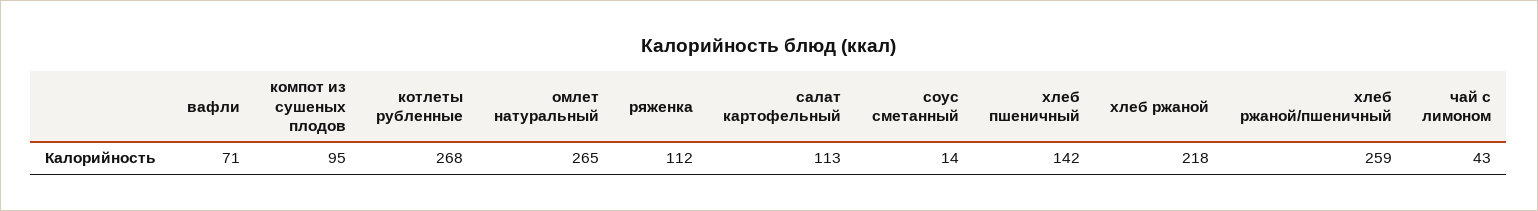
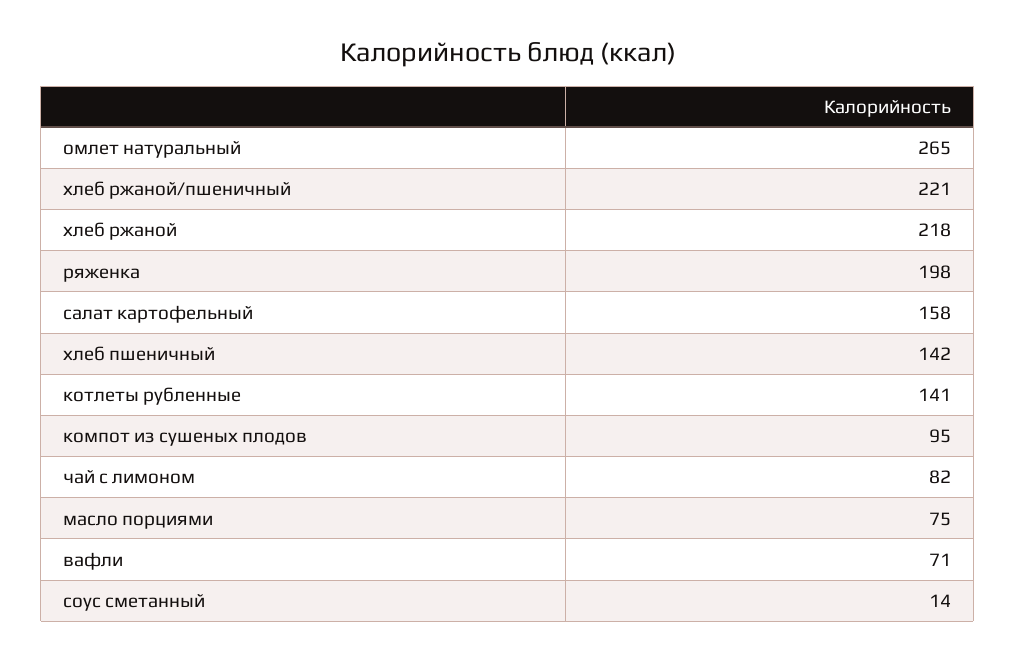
  {
    "вафли": 71,
    "компот из сушеных плодов": 95,
-   "котлеты рубленные": 268,
+   "котлеты рубленные": 141,
    "омлет натуральный": 265,
-   "ряженка": 112,
+   "ряженка": 198,
-   "салат картофельный": 113,
+   "салат картофельный": 158,
    "соус сметанный": 14,
    "хлеб пшеничный": 142,
    "хлеб ржаной": 218,
-   "хлеб ржаной/пшеничный": 259,
+   "хлеб ржаной/пшеничный": 221,
-   "чай с лимоном": 43
+   "чай с лимоном": 82,
+   "масло порциями": 75
  }

